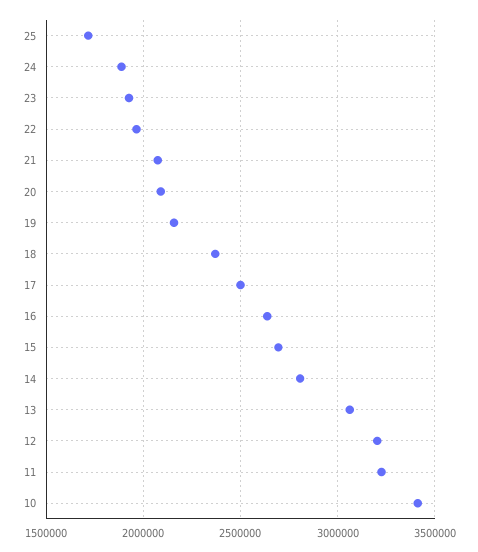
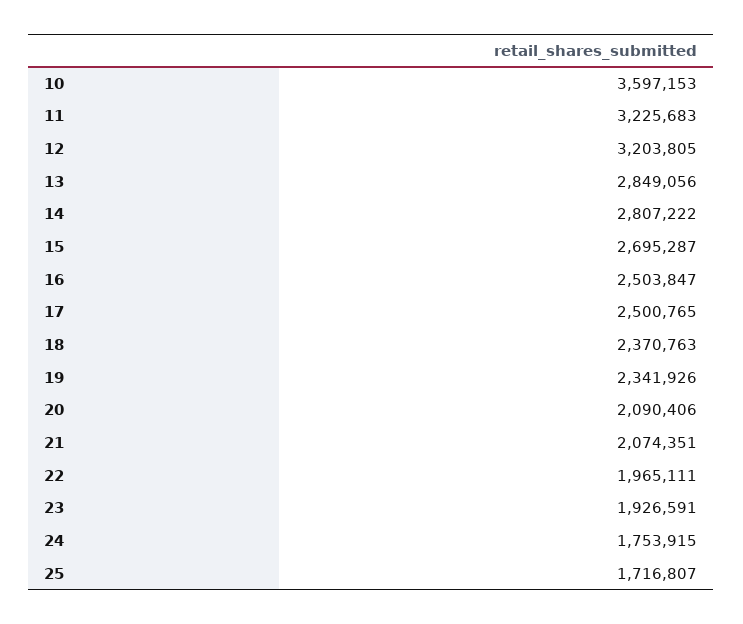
  {
    "25": 1716807,
-   "24": 1900000,
+   "24": 1753915,
    "23": 1926591,
    "22": 1965111,
    "21": 2074351,
    "20": 2090406,
-   "19": 2150000,
+   "19": 2341926,
    "18": 2370763,
    "17": 2500765,
-   "16": 2650000,
+   "16": 2503847,
    "15": 2695287,
    "14": 2807222,
-   "13": 3050000,
+   "13": 2849056,
    "12": 3203805,
    "11": 3225683,
-   "10": 3400000
+   "10": 3597153
  }

